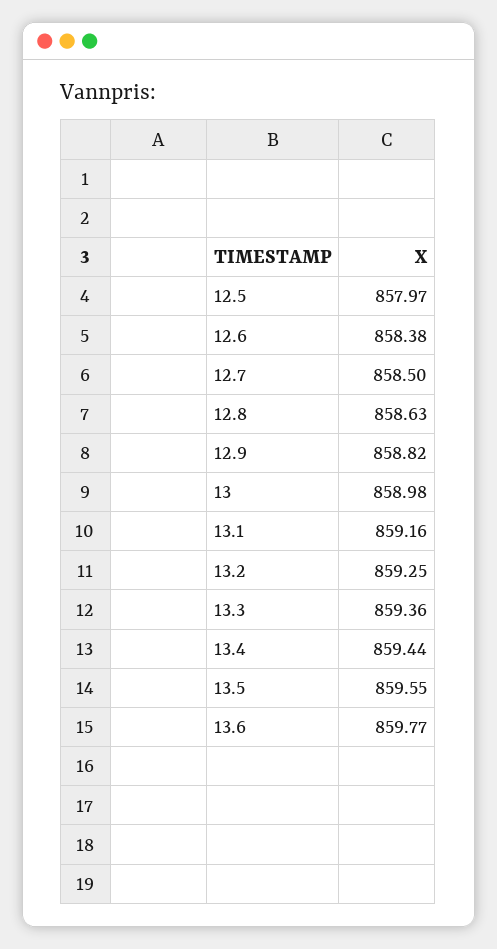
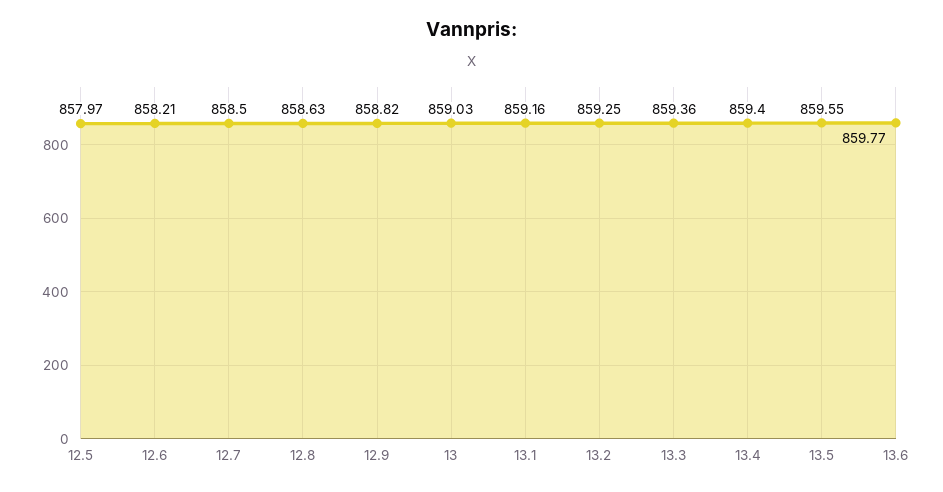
  {
    "12.5": 857.97,
-   "12.6": 858.38,
+   "12.6": 858.21,
    "12.7": 858.5,
    "12.8": 858.63,
    "12.9": 858.82,
-   "13": 858.98,
+   "13": 859.03,
    "13.1": 859.16,
    "13.2": 859.25,
    "13.3": 859.36,
-   "13.4": 859.44,
+   "13.4": 859.4,
    "13.5": 859.55,
    "13.6": 859.77
  }

